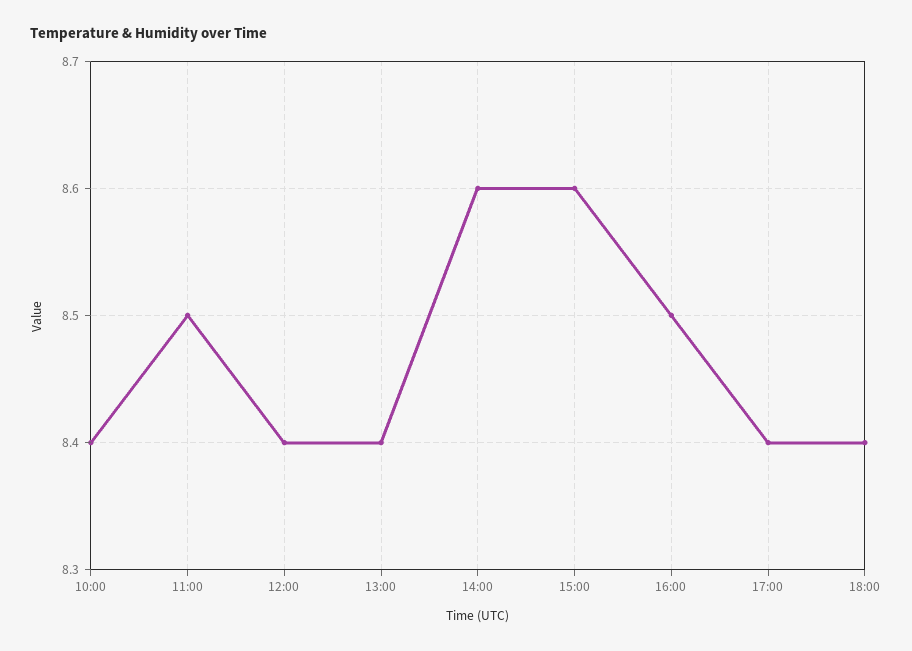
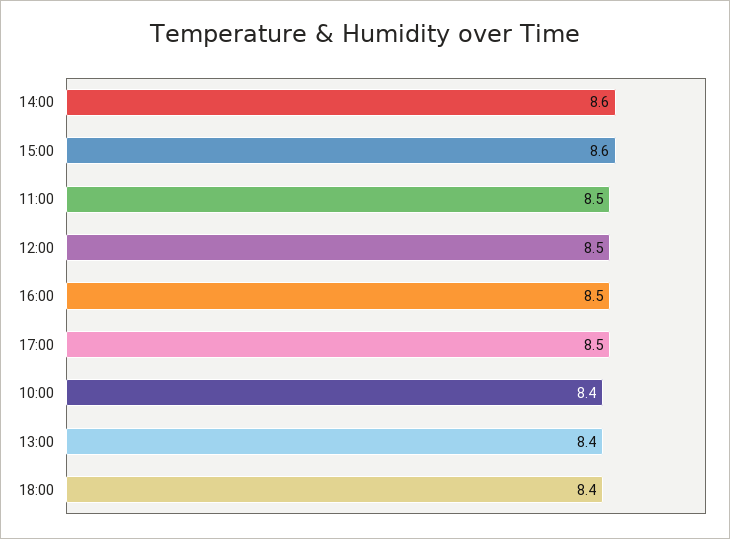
  {
    "10:00": 8.4,
    "11:00": 8.5,
-   "12:00": 8.4,
+   "12:00": 8.5,
    "13:00": 8.4,
    "14:00": 8.6,
    "15:00": 8.6,
    "16:00": 8.5,
-   "17:00": 8.4,
+   "17:00": 8.5,
    "18:00": 8.4
  }

